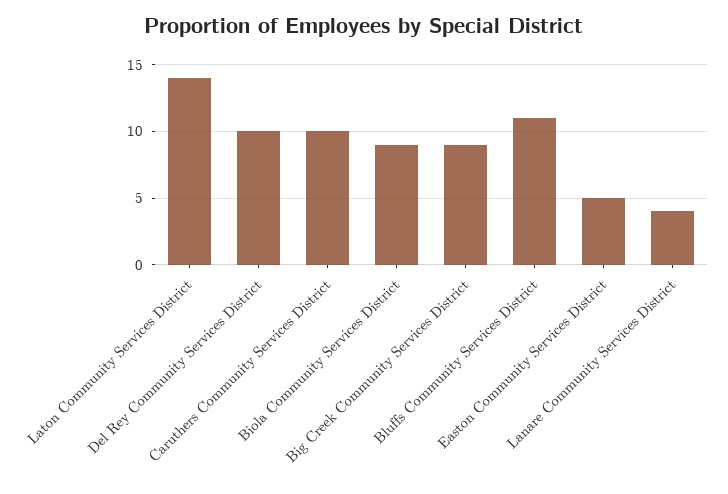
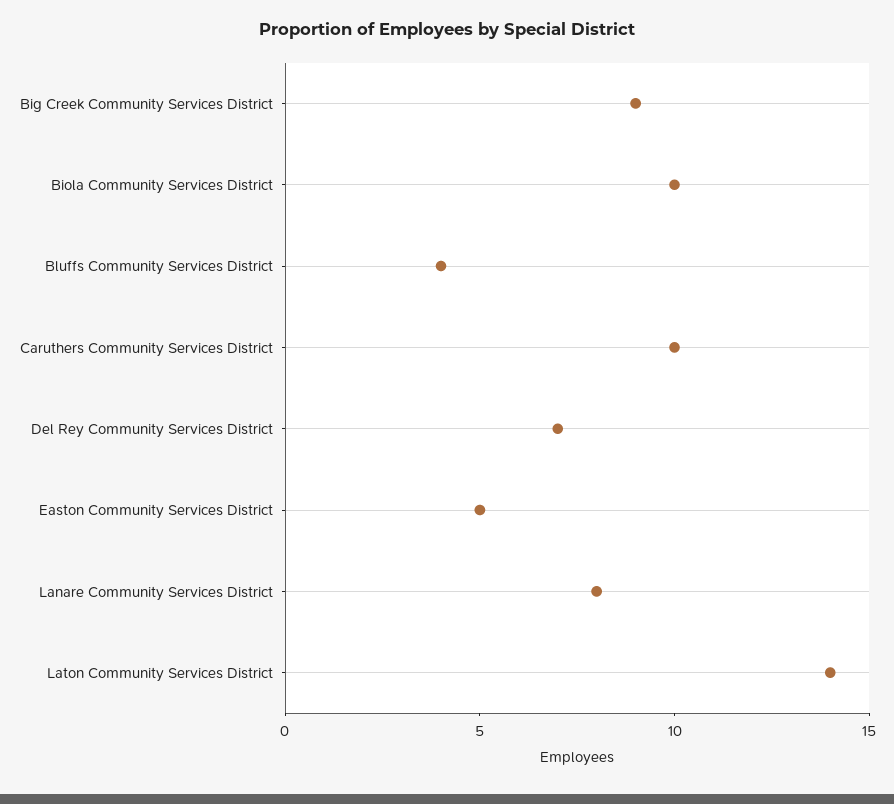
  {
    "Laton Community Services District": 14,
-   "Del Rey Community Services District": 10,
+   "Del Rey Community Services District": 7,
    "Caruthers Community Services District": 10,
-   "Biola Community Services District": 9,
+   "Biola Community Services District": 10,
    "Big Creek Community Services District": 9,
-   "Bluffs Community Services District": 11,
+   "Bluffs Community Services District": 4,
    "Easton Community Services District": 5,
-   "Lanare Community Services District": 4
+   "Lanare Community Services District": 8
  }

